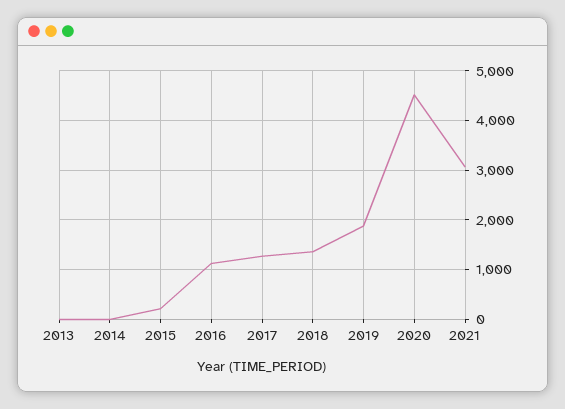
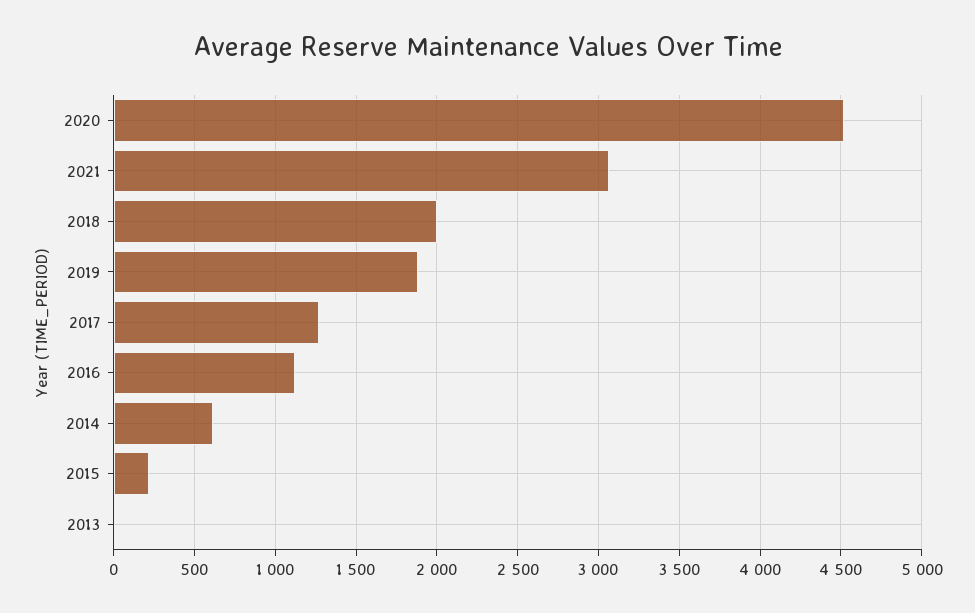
  {
    "2013": 0,
-   "2014": 0,
+   "2014": 600,
    "2015": 200,
    "2016": 1100,
    "2017": 1250,
-   "2018": 1400,
+   "2018": 2000,
    "2019": 1900,
    "2020": 4500,
    "2021": 3050
  }

